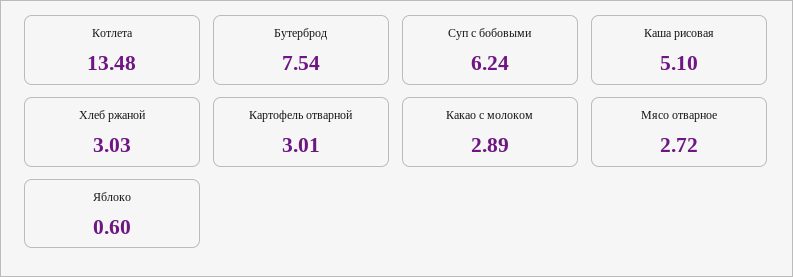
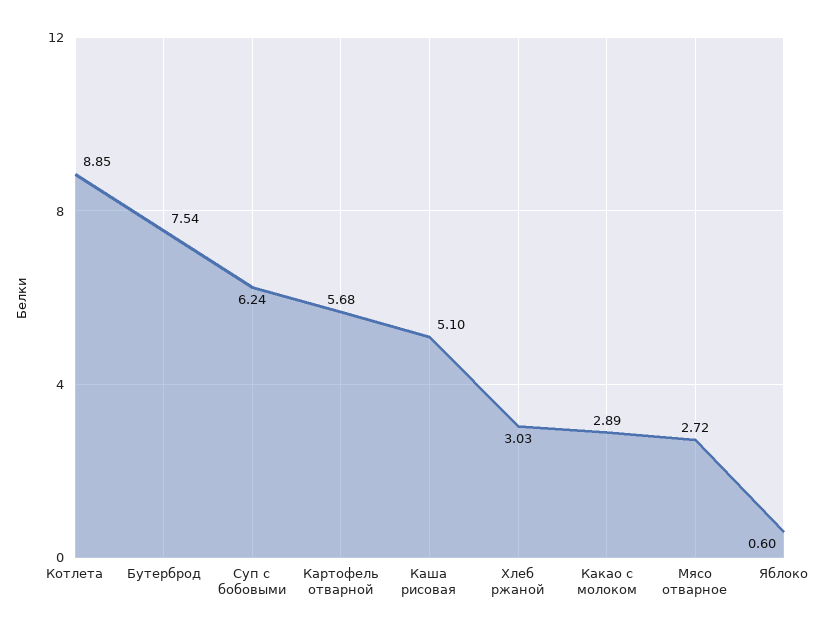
  {
-   "Котлета": 13.48,
+   "Котлета": 8.85,
    "Бутерброд": 7.54,
    "Суп с бобовыми": 6.24,
    "Каша рисовая": 5.1,
    "Хлеб ржаной": 3.03,
-   "Картофель отварной": 3.01,
+   "Картофель отварной": 5.68,
    "Какао с молоком": 2.89,
    "Мясо отварное": 2.72,
    "Яблоко": 0.6
  }

